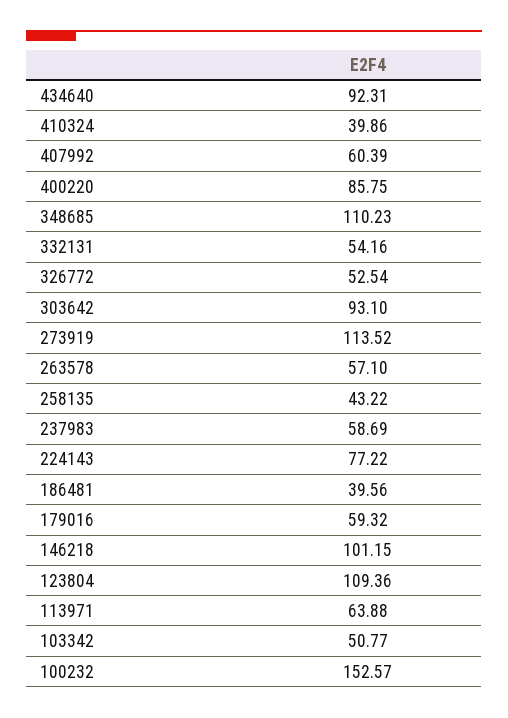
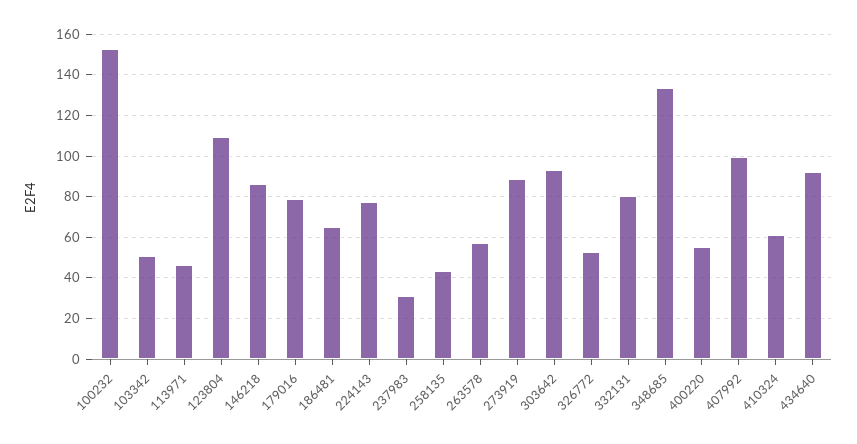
  {
    "434640": 92.31,
-   "410324": 39.86,
+   "410324": 60,
-   "407992": 60.39,
+   "407992": 100,
-   "400220": 85.75,
+   "400220": 55,
-   "348685": 110.23,
+   "348685": 135,
-   "332131": 54.16,
+   "332131": 80,
    "326772": 52.54,
    "303642": 93.1,
-   "273919": 113.52,
+   "273919": 90,
    "263578": 57.1,
    "258135": 43.22,
-   "237983": 58.69,
+   "237983": 30,
    "224143": 77.22,
-   "186481": 39.56,
+   "186481": 65,
-   "179016": 59.32,
+   "179016": 80,
-   "146218": 101.15,
+   "146218": 85,
    "123804": 109.36,
-   "113971": 63.88,
+   "113971": 45,
    "103342": 50.77,
    "100232": 152.57
  }

